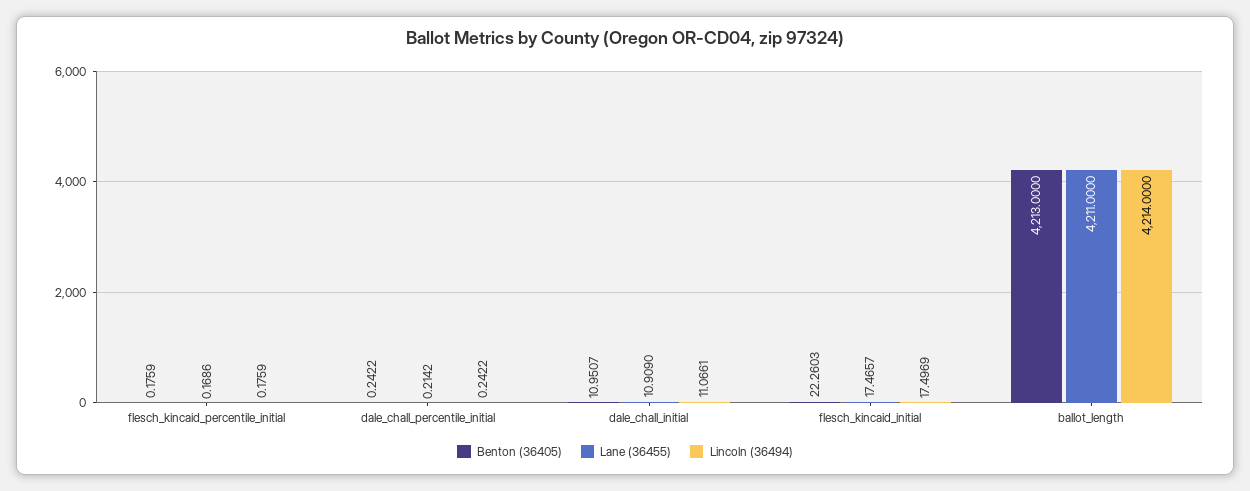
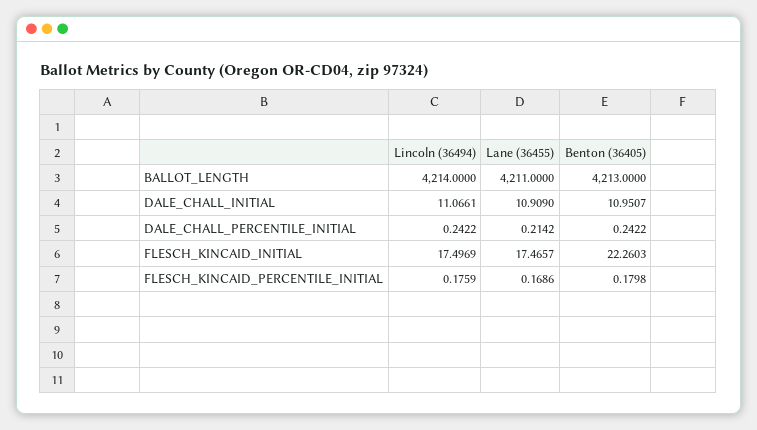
  {
    "Benton (36405)": {
-     "flesch_kincaid_percentile_initial": 0.1759,
+     "flesch_kincaid_percentile_initial": 0.1798,
      "dale_chall_percentile_initial": 0.2422,
      "dale_chall_initial": 10.9507,
      "flesch_kincaid_initial": 22.2603,
      "ballot_length": 4213
    },
    "Lane (36455)": {
      "flesch_kincaid_percentile_initial": 0.1686,
      "dale_chall_percentile_initial": 0.2142,
      "dale_chall_initial": 10.909,
      "flesch_kincaid_initial": 17.4657,
      "ballot_length": 4211
    },
    "Lincoln (36494)": {
      "flesch_kincaid_percentile_initial": 0.1759,
      "dale_chall_percentile_initial": 0.2422,
      "dale_chall_initial": 11.0661,
      "flesch_kincaid_initial": 17.4969,
      "ballot_length": 4214
    }
  }

